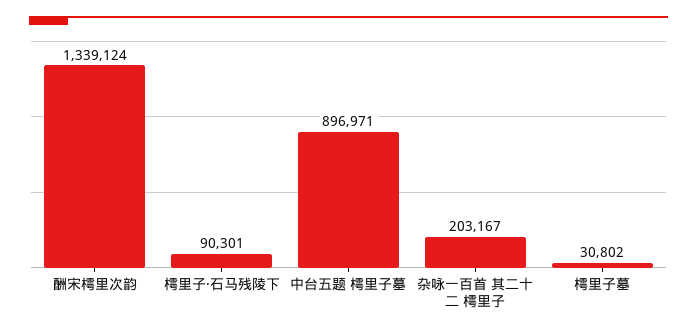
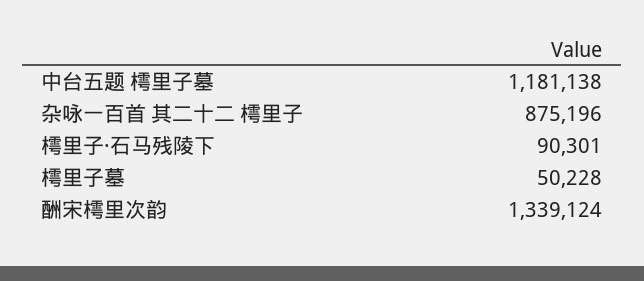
  {
    "酬宋樗里次韵": 1339124,
    "樗里子·石马残陵下": 90301,
-   "中台五题 樗里子墓": 896971,
+   "中台五题 樗里子墓": 1181138,
-   "杂咏一百首 其二十二 樗里子": 203167,
+   "杂咏一百首 其二十二 樗里子": 875196,
-   "樗里子墓": 30802
+   "樗里子墓": 50228
  }

